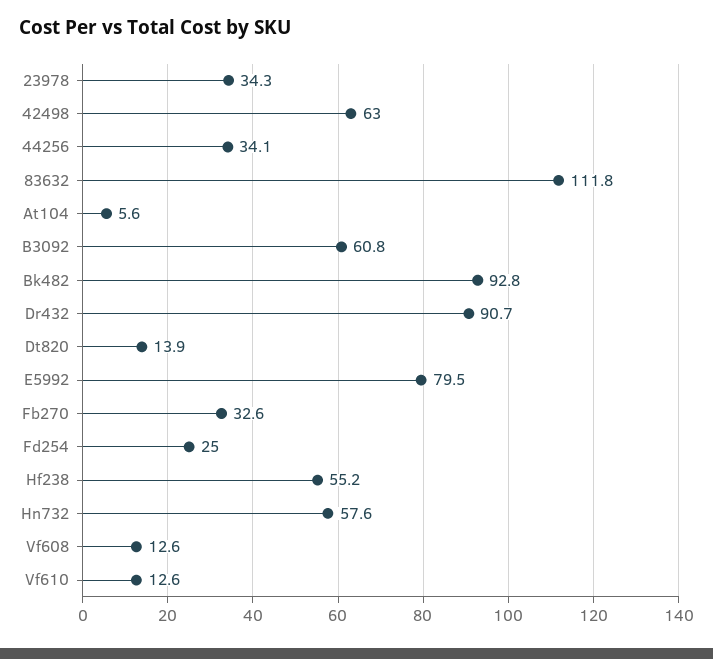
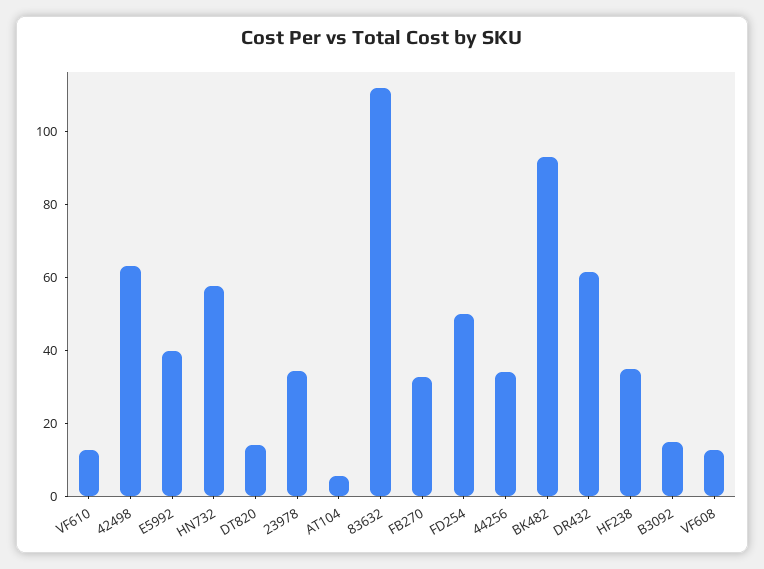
  {
    "23978": 34.3,
    "42498": 63,
    "44256": 34.1,
    "83632": 111.8,
    "At104": 5.6,
-   "B3092": 60.8,
+   "B3092": 15,
    "Bk482": 92.8,
-   "Dr432": 90.7,
+   "Dr432": 60,
    "Dt820": 13.9,
-   "E5992": 79.5,
+   "E5992": 40,
    "Fb270": 32.6,
-   "Fd254": 25,
+   "Fd254": 50,
-   "Hf238": 55.2,
+   "Hf238": 35,
    "Hn732": 57.6,
    "Vf608": 12.6,
    "Vf610": 12.6
  }

